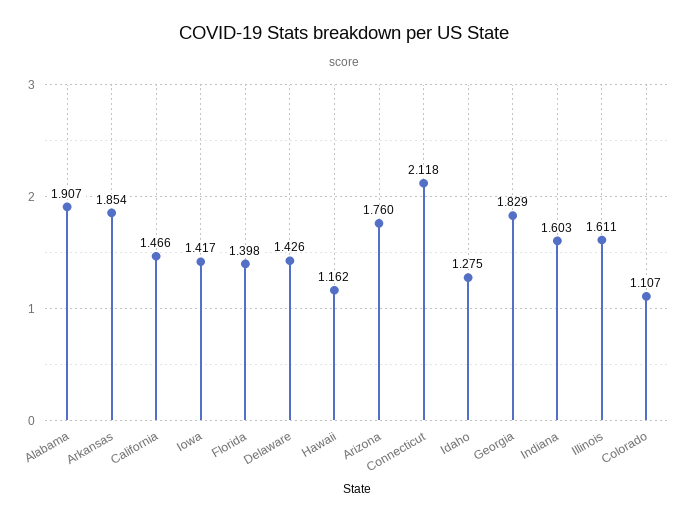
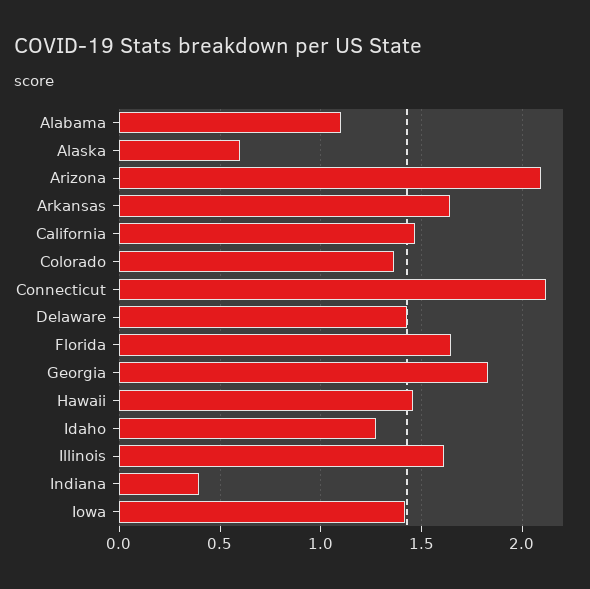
  {
-   "Alabama": 1.907,
+   "Alabama": 1.1,
-   "Arkansas": 1.854,
+   "Arkansas": 1.65,
    "California": 1.466,
    "Iowa": 1.417,
-   "Florida": 1.398,
+   "Florida": 1.65,
    "Delaware": 1.426,
-   "Hawaii": 1.162,
+   "Hawaii": 1.45,
-   "Arizona": 1.76,
+   "Arizona": 2.1,
    "Connecticut": 2.118,
    "Idaho": 1.275,
    "Georgia": 1.829,
-   "Indiana": 1.603,
+   "Indiana": 0.4,
    "Illinois": 1.611,
-   "Colorado": 1.107
+   "Colorado": 1.35,
+   "Alaska": 0.6
  }

